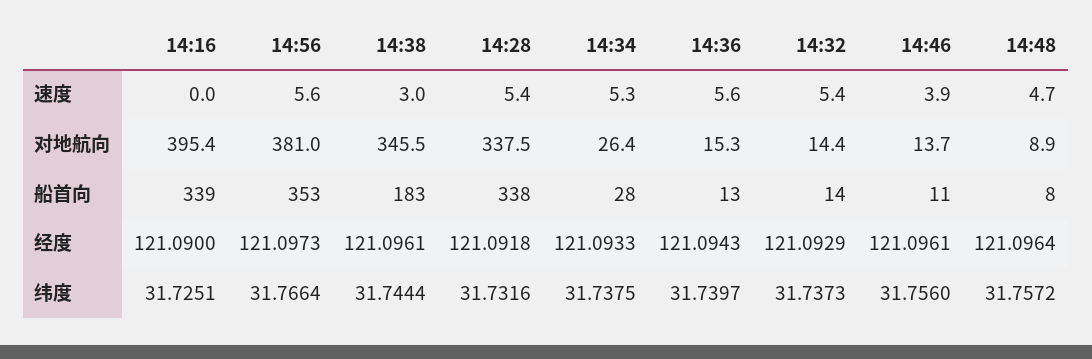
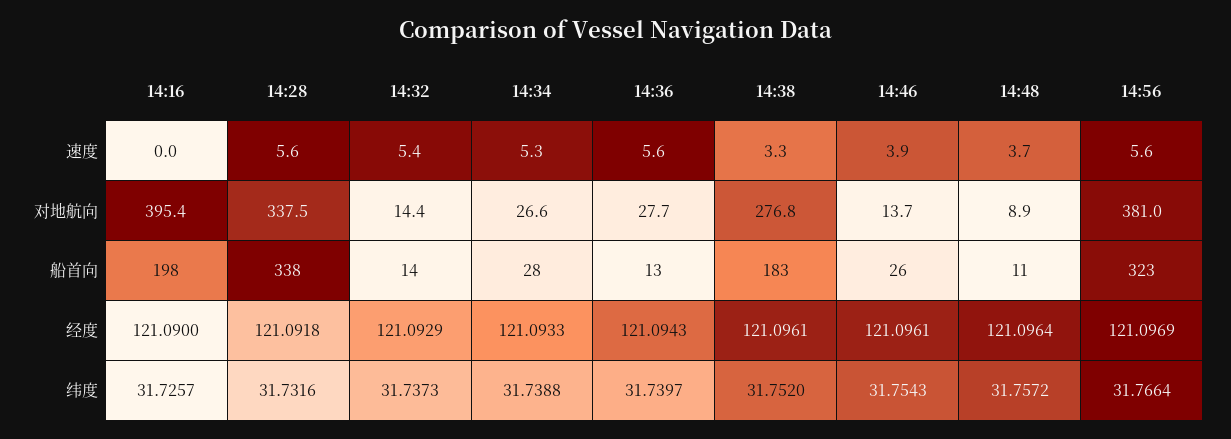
  {
    "14:16": {
      "速度": 0,
      "对地航向": 395.4,
-     "船首向": 339,
+     "船首向": 198,
      "经度": 121.09,
-     "纬度": 31.7251
+     "纬度": 31.7257
    },
    "14:56": {
      "速度": 5.6,
      "对地航向": 381,
-     "船首向": 353,
+     "船首向": 323,
-     "经度": 121.0973,
+     "经度": 121.0969,
      "纬度": 31.7664
    },
    "14:38": {
-     "速度": 3,
+     "速度": 3.3,
-     "对地航向": 345.5,
+     "对地航向": 276.8,
      "船首向": 183,
      "经度": 121.0961,
-     "纬度": 31.7444
+     "纬度": 31.752
    },
    "14:28": {
-     "速度": 5.4,
+     "速度": 5.6,
      "对地航向": 337.5,
      "船首向": 338,
      "经度": 121.0918,
      "纬度": 31.7316
    },
    "14:34": {
      "速度": 5.3,
-     "对地航向": 26.4,
+     "对地航向": 26.6,
      "船首向": 28,
      "经度": 121.0933,
-     "纬度": 31.7375
+     "纬度": 31.7388
    },
    "14:36": {
      "速度": 5.6,
-     "对地航向": 15.3,
+     "对地航向": 27.7,
      "船首向": 13,
      "经度": 121.0943,
      "纬度": 31.7397
    },
    "14:32": {
      "速度": 5.4,
      "对地航向": 14.4,
      "船首向": 14,
      "经度": 121.0929,
      "纬度": 31.7373
    },
    "14:46": {
      "速度": 3.9,
      "对地航向": 13.7,
-     "船首向": 11,
+     "船首向": 26,
      "经度": 121.0961,
-     "纬度": 31.756
+     "纬度": 31.7543
    },
    "14:48": {
-     "速度": 4.7,
+     "速度": 3.7,
      "对地航向": 8.9,
-     "船首向": 8,
+     "船首向": 11,
      "经度": 121.0964,
      "纬度": 31.7572
    }
  }

